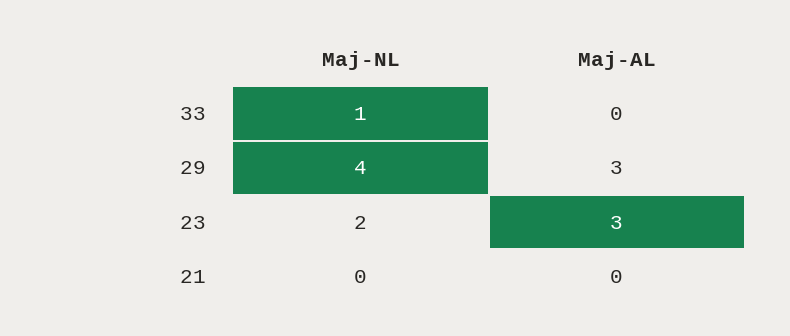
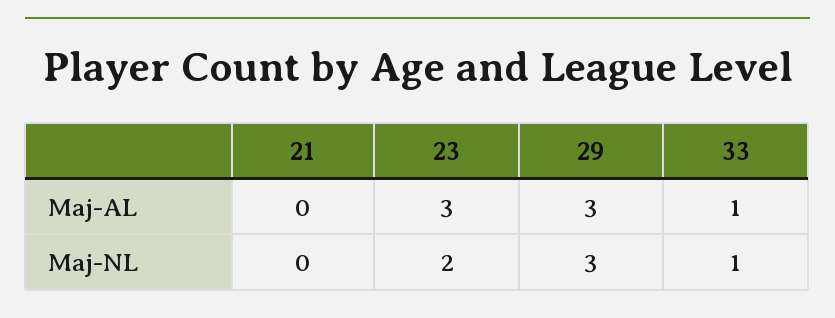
  {
    "Maj-NL": {
      "33": 1,
-     "29": 4,
+     "29": 3,
      "23": 2,
      "21": 0
    },
    "Maj-AL": {
-     "33": 0,
+     "33": 1,
      "29": 3,
      "23": 3,
      "21": 0
    }
  }

